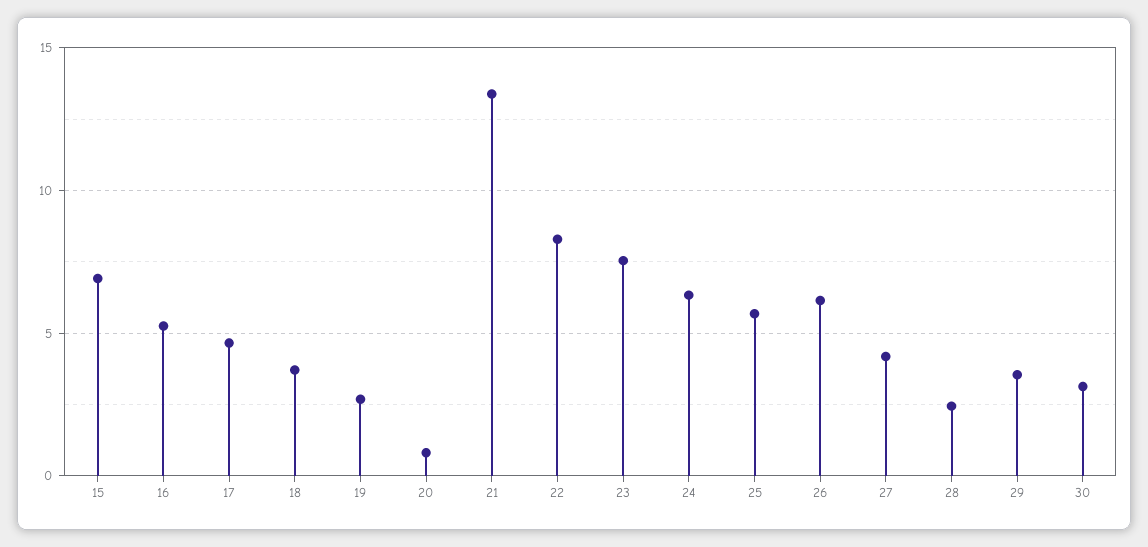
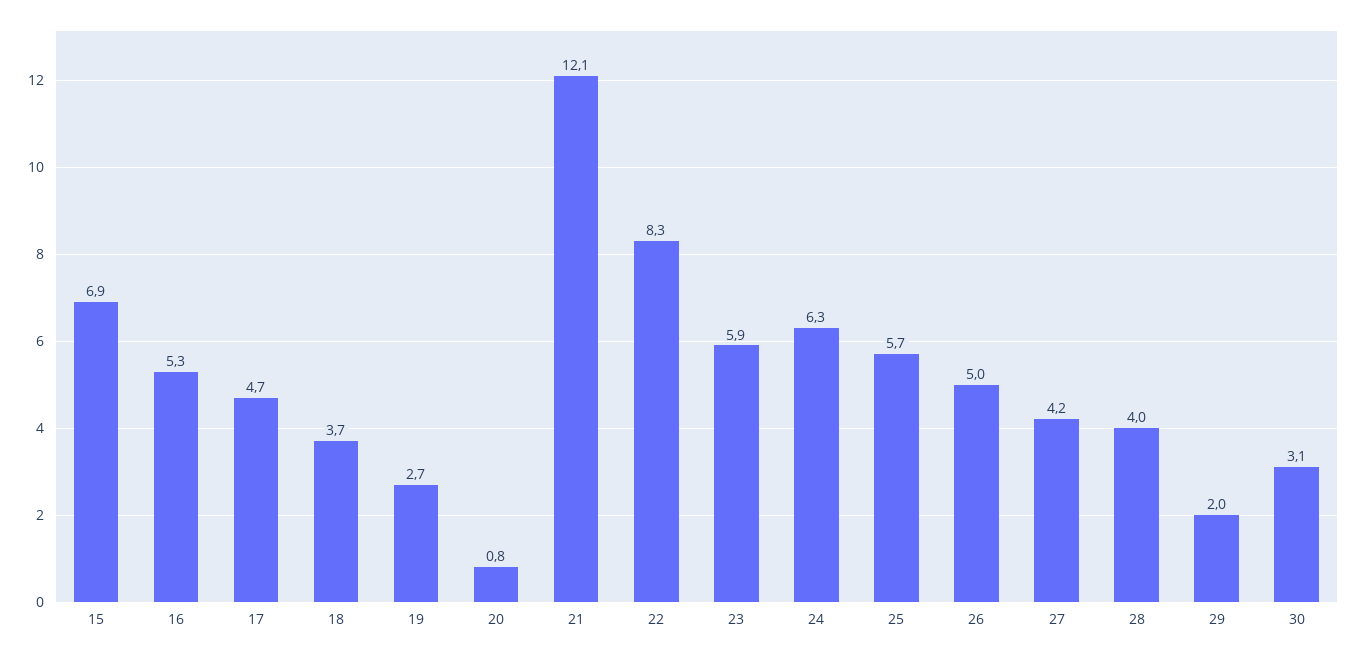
  {
    "15": 6.9,
    "16": 5.3,
    "17": 4.7,
    "18": 3.7,
    "19": 2.7,
    "20": 0.8,
-   "21": 13.5,
+   "21": 12.1,
    "22": 8.3,
-   "23": 7.5,
+   "23": 5.9,
    "24": 6.3,
    "25": 5.7,
-   "26": 6,
+   "26": 5,
    "27": 4.2,
-   "28": 2.5,
+   "28": 4,
-   "29": 3.5,
+   "29": 2,
    "30": 3.1
  }

